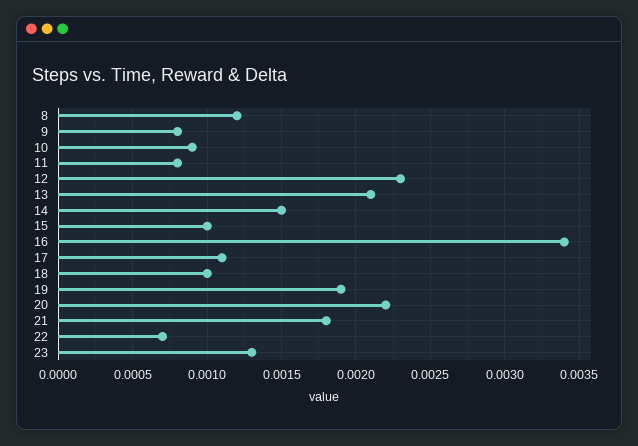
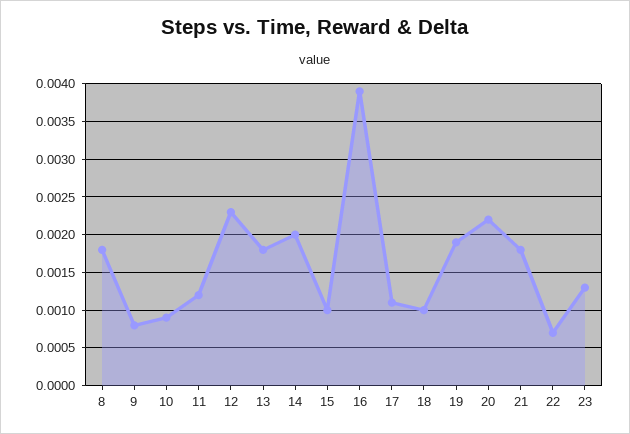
  {
-   "8": 0.0012,
+   "8": 0.0018,
    "9": 0.0008,
    "10": 0.0009,
-   "11": 0.0008,
+   "11": 0.0012,
    "12": 0.0023,
-   "13": 0.0021,
+   "13": 0.0018,
-   "14": 0.0015,
+   "14": 0.002,
    "15": 0.001,
-   "16": 0.0034,
+   "16": 0.0039,
    "17": 0.0011,
    "18": 0.001,
    "19": 0.0019,
    "20": 0.0022,
    "21": 0.0018,
    "22": 0.0007,
    "23": 0.0013
  }

